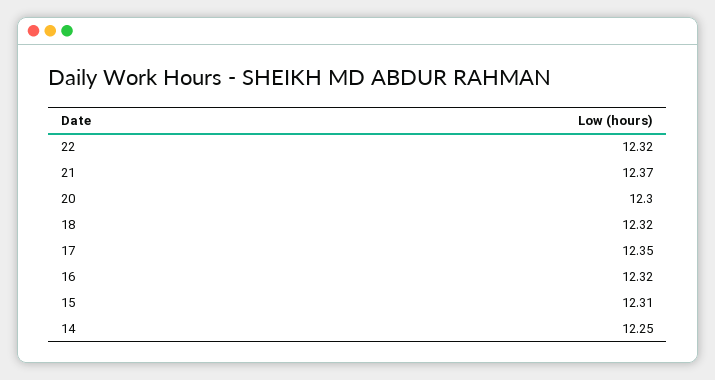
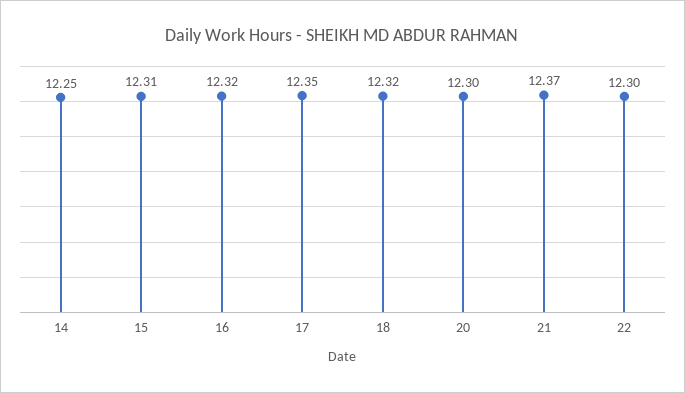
  {
-   "22": 12.32,
+   "22": 12.3,
    "21": 12.37,
    "20": 12.3,
    "18": 12.32,
    "17": 12.35,
    "16": 12.32,
    "15": 12.31,
    "14": 12.25
  }

